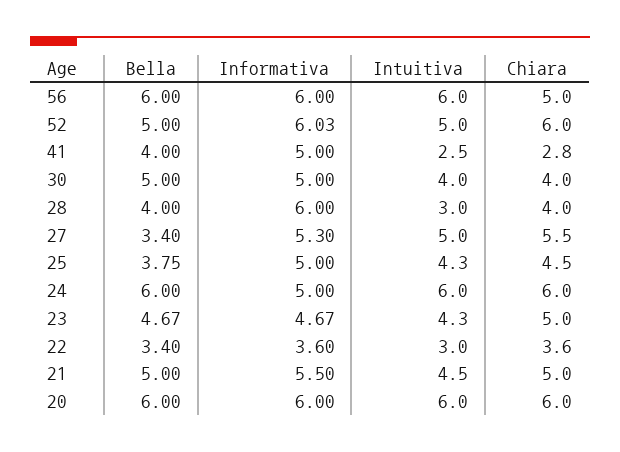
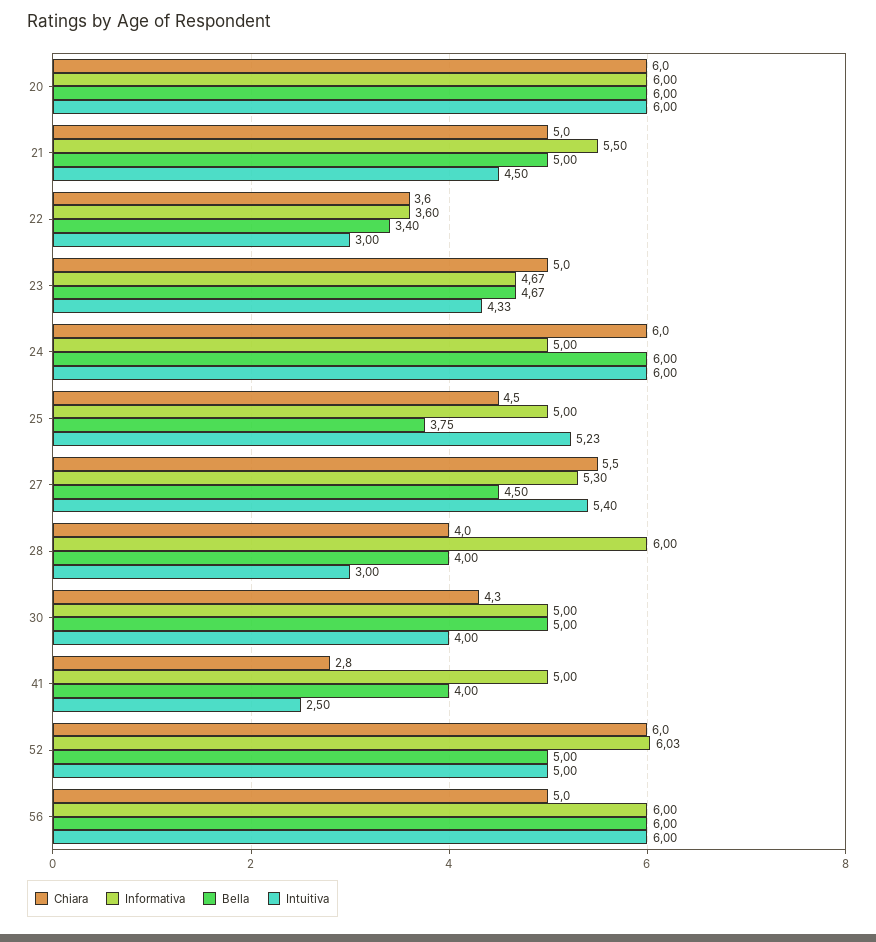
  {
    "Bella": {
      "56": 6,
      "52": 5,
      "41": 4,
      "30": 5,
      "28": 4,
-     "27": 3.4,
+     "27": 4.5,
      "25": 3.75,
      "24": 6,
      "23": 4.67,
      "22": 3.4,
      "21": 5,
      "20": 6
    },
    "Informativa": {
      "56": 6,
      "52": 6.03,
      "41": 5,
      "30": 5,
      "28": 6,
      "27": 5.3,
      "25": 5,
      "24": 5,
      "23": 4.67,
      "22": 3.6,
      "21": 5.5,
      "20": 6
    },
    "Intuitiva": {
      "56": 6,
      "52": 5,
      "41": 2.5,
      "30": 4,
      "28": 3,
-     "27": 5,
+     "27": 5.4,
-     "25": 4.3,
+     "25": 5.23,
      "24": 6,
      "23": 4.33,
      "22": 3,
      "21": 4.5,
      "20": 6
    },
    "Chiara": {
      "56": 5,
      "52": 6,
      "41": 2.8,
-     "30": 4,
+     "30": 4.3,
      "28": 4,
      "27": 5.5,
      "25": 4.5,
      "24": 6,
      "23": 5,
      "22": 3.6,
      "21": 5,
      "20": 6
    }
  }

